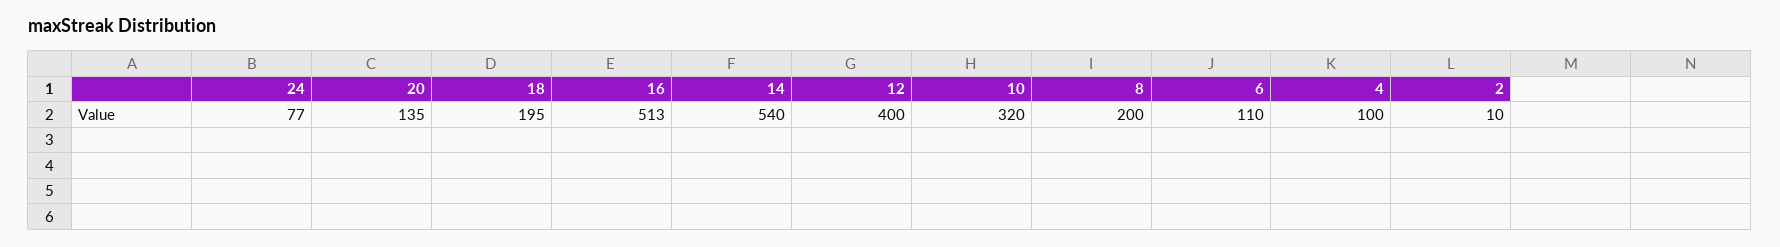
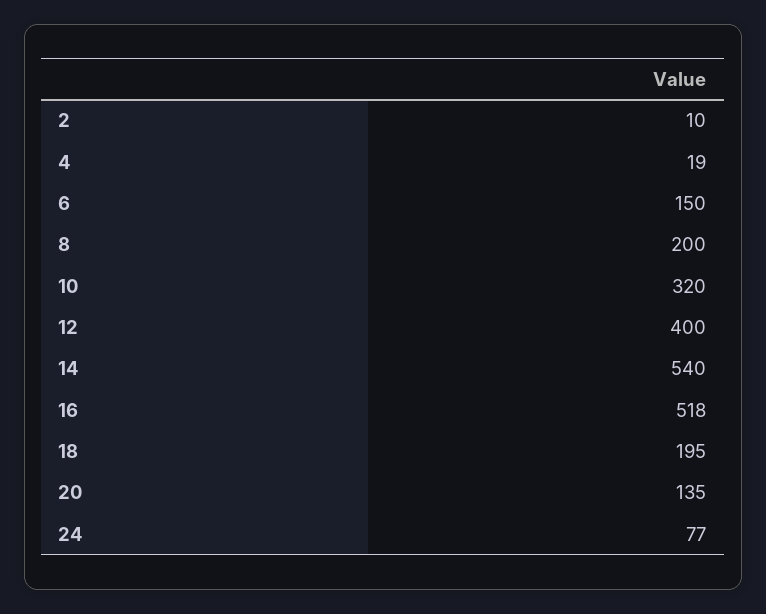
  {
    "24": 77,
    "20": 135,
    "18": 195,
-   "16": 513,
+   "16": 518,
    "14": 540,
    "12": 400,
    "10": 320,
    "8": 200,
-   "6": 110,
+   "6": 150,
-   "4": 100,
+   "4": 19,
    "2": 10
  }

